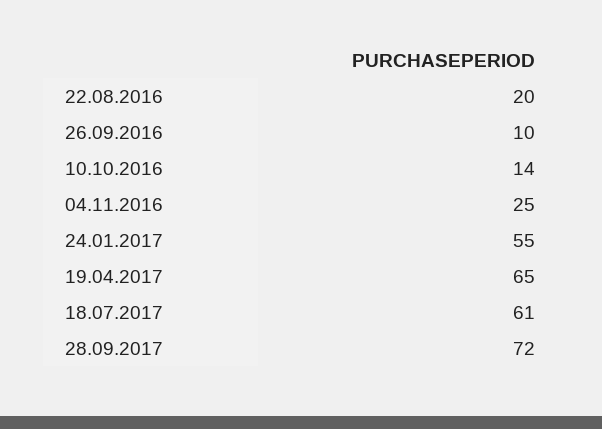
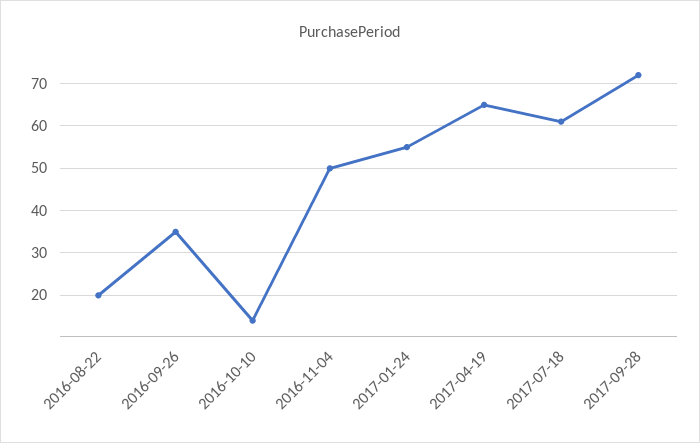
  {
    "22.08.2016": 20,
-   "26.09.2016": 10,
+   "26.09.2016": 35,
    "10.10.2016": 14,
-   "04.11.2016": 25,
+   "04.11.2016": 50,
    "24.01.2017": 55,
    "19.04.2017": 65,
    "18.07.2017": 61,
    "28.09.2017": 72
  }

